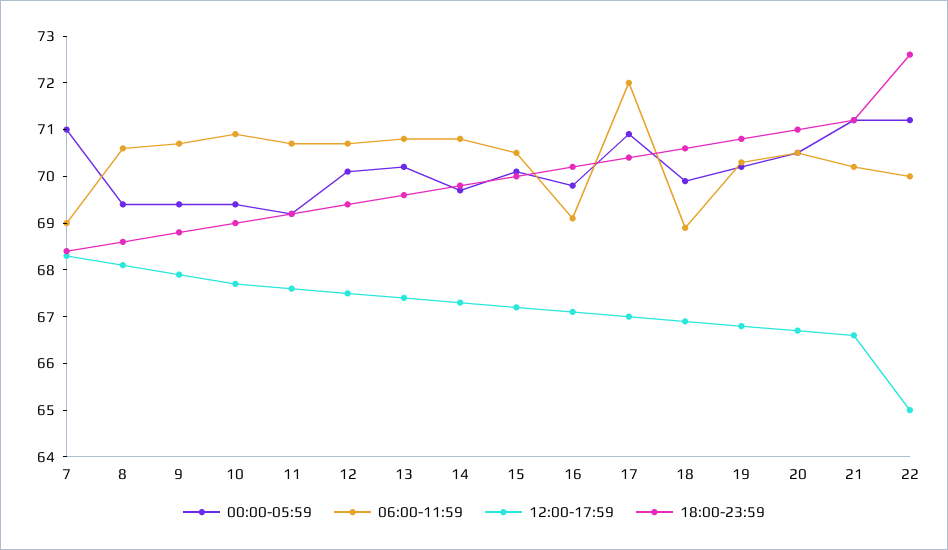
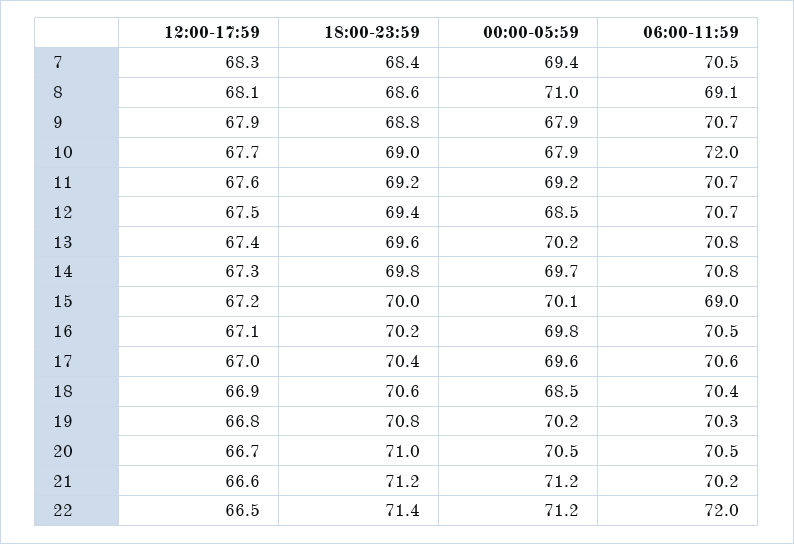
  {
    "00:00-05:59": {
-     "7": 71,
+     "7": 69.4,
-     "8": 69.5,
+     "8": 71,
-     "9": 69.5,
+     "9": 67.9,
-     "10": 69.5,
+     "10": 67.9,
      "11": 69.2,
-     "12": 70,
+     "12": 68.5,
      "13": 70.2,
      "14": 69.7,
      "15": 70.1,
      "16": 69.8,
-     "17": 71,
+     "17": 69.6,
-     "18": 70,
+     "18": 68.5,
      "19": 70.2,
      "20": 70.5,
      "21": 71.2,
      "22": 71.2
    },
    "06:00-11:59": {
-     "7": 69,
+     "7": 70.5,
-     "8": 70.5,
+     "8": 69.1,
      "9": 70.7,
-     "10": 71,
+     "10": 72,
      "11": 70.7,
      "12": 70.7,
      "13": 70.8,
      "14": 70.8,
-     "15": 70.5,
+     "15": 69,
-     "16": 69,
+     "16": 70.5,
-     "17": 72,
+     "17": 70.6,
-     "18": 69,
+     "18": 70.4,
      "19": 70.3,
      "20": 70.5,
      "21": 70.2,
-     "22": 70
+     "22": 72
    },
    "12:00-17:59": {
      "7": 68.3,
      "8": 68.1,
      "9": 67.9,
      "10": 67.7,
      "11": 67.6,
      "12": 67.5,
      "13": 67.4,
      "14": 67.3,
      "15": 67.2,
      "16": 67.1,
      "17": 67,
      "18": 66.9,
      "19": 66.8,
      "20": 66.7,
      "21": 66.6,
-     "22": 65
+     "22": 66.5
    },
    "18:00-23:59": {
      "7": 68.4,
      "8": 68.6,
      "9": 68.8,
      "10": 69,
      "11": 69.2,
      "12": 69.4,
      "13": 69.6,
      "14": 69.8,
      "15": 70,
      "16": 70.2,
      "17": 70.4,
      "18": 70.6,
      "19": 70.8,
      "20": 71,
      "21": 71.2,
-     "22": 72.5
+     "22": 71.4
    }
  }

